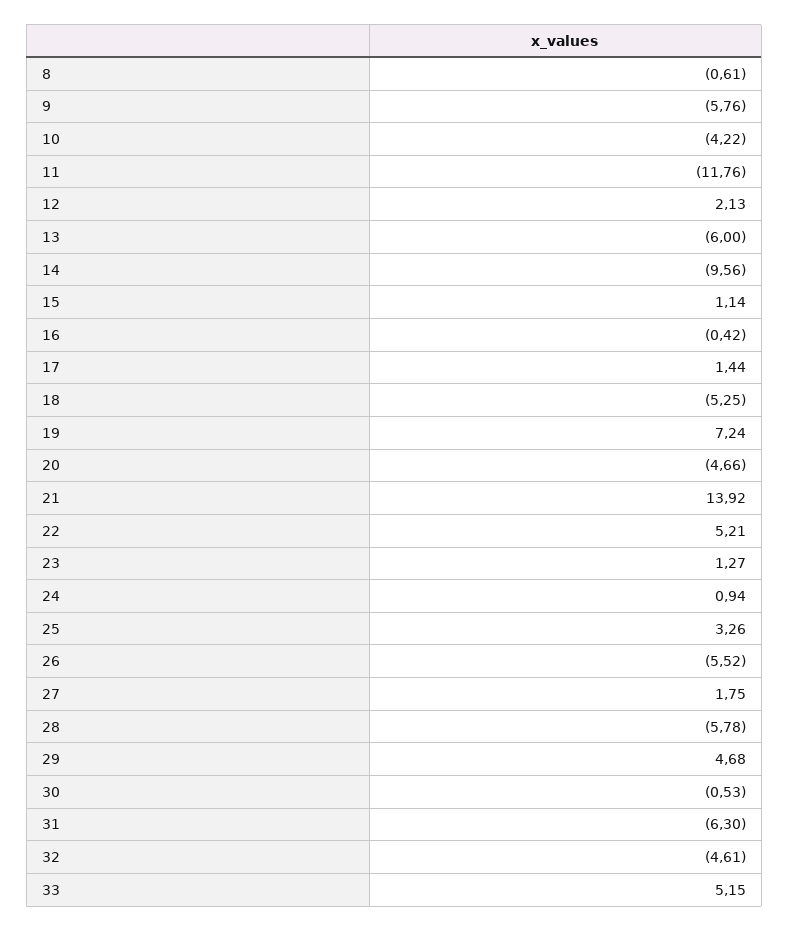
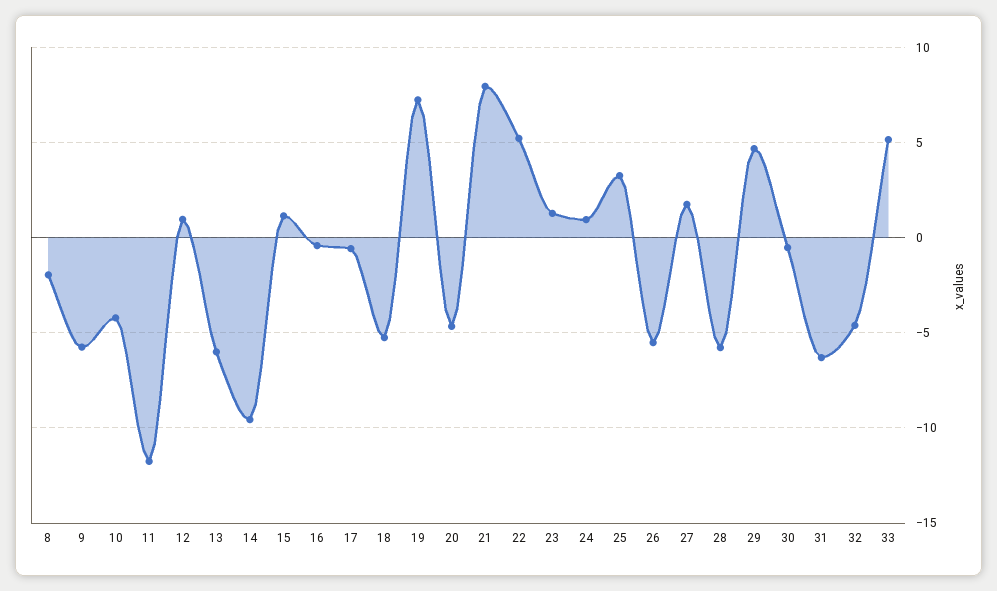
  {
-   "8": -0.61,
+   "8": -2,
    "9": -5.76,
    "10": -4.22,
    "11": -11.76,
-   "12": 2.13,
+   "12": 1,
    "13": -6,
    "14": -9.56,
    "15": 1.14,
    "16": -0.42,
-   "17": 1.44,
+   "17": -0.5,
    "18": -5.25,
    "19": 7.24,
    "20": -4.66,
-   "21": 13.92,
+   "21": 8,
    "22": 5.21,
    "23": 1.27,
    "24": 0.94,
    "25": 3.26,
    "26": -5.52,
    "27": 1.75,
    "28": -5.78,
    "29": 4.68,
    "30": -0.53,
    "31": -6.3,
    "32": -4.61,
    "33": 5.15
  }

